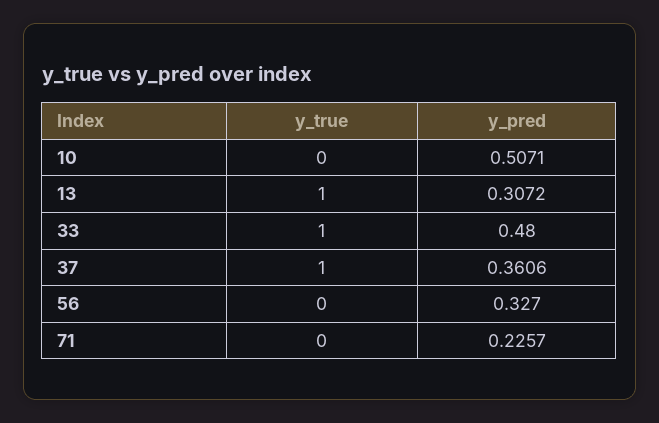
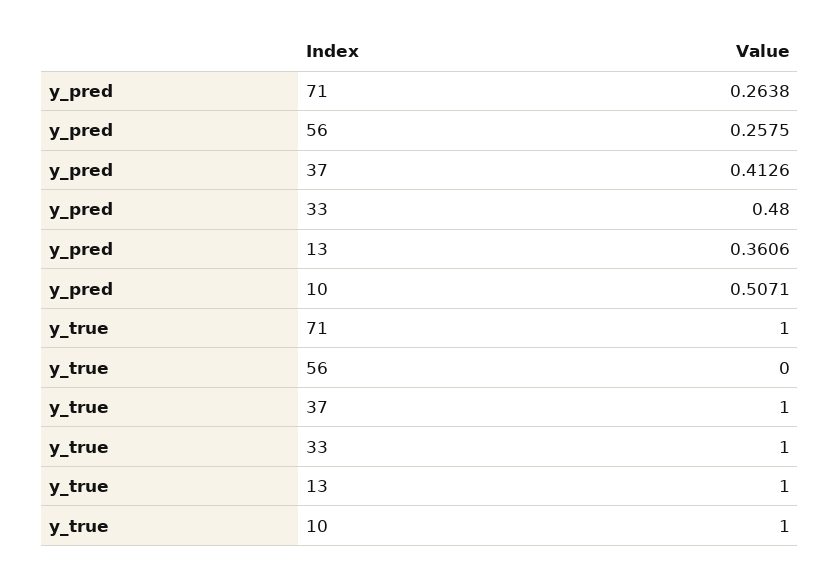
  {
    "y_true": {
-     "10": 0,
+     "10": 1,
      "13": 1,
      "33": 1,
      "37": 1,
      "56": 0,
-     "71": 0
+     "71": 1
    },
    "y_pred": {
      "10": 0.5071,
-     "13": 0.3072,
+     "13": 0.3606,
      "33": 0.48,
-     "37": 0.3606,
+     "37": 0.4126,
-     "56": 0.327,
+     "56": 0.2575,
-     "71": 0.2257
+     "71": 0.2638
    }
  }

